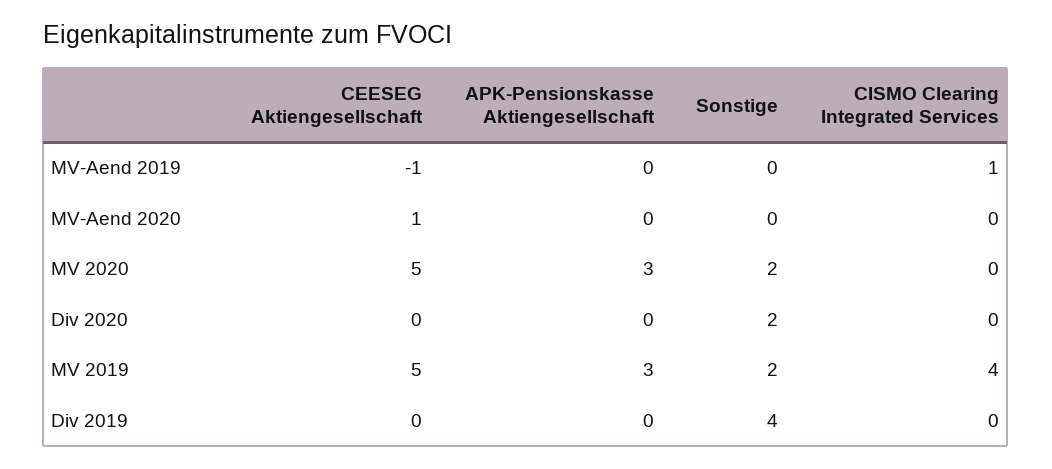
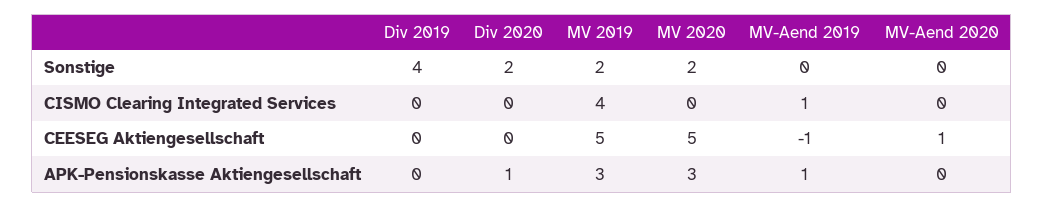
  {
    "CEESEG Aktiengesellschaft": {
      "MV-Aend 2019": -1,
      "MV-Aend 2020": 1,
      "MV 2020": 5,
      "Div 2020": 0,
      "MV 2019": 5,
      "Div 2019": 0
    },
    "APK-Pensionskasse Aktiengesellschaft": {
-     "MV-Aend 2019": 0,
+     "MV-Aend 2019": 1,
      "MV-Aend 2020": 0,
      "MV 2020": 3,
-     "Div 2020": 0,
+     "Div 2020": 1,
      "MV 2019": 3,
      "Div 2019": 0
    },
    "Sonstige": {
      "MV-Aend 2019": 0,
      "MV-Aend 2020": 0,
      "MV 2020": 2,
      "Div 2020": 2,
      "MV 2019": 2,
      "Div 2019": 4
    },
    "CISMO Clearing Integrated Services": {
      "MV-Aend 2019": 1,
      "MV-Aend 2020": 0,
      "MV 2020": 0,
      "Div 2020": 0,
      "MV 2019": 4,
      "Div 2019": 0
    }
  }

